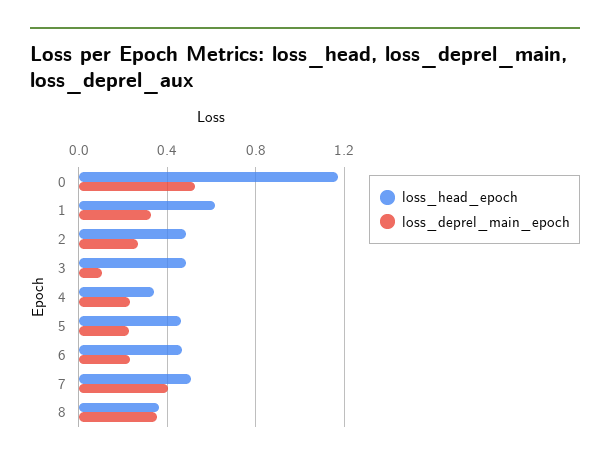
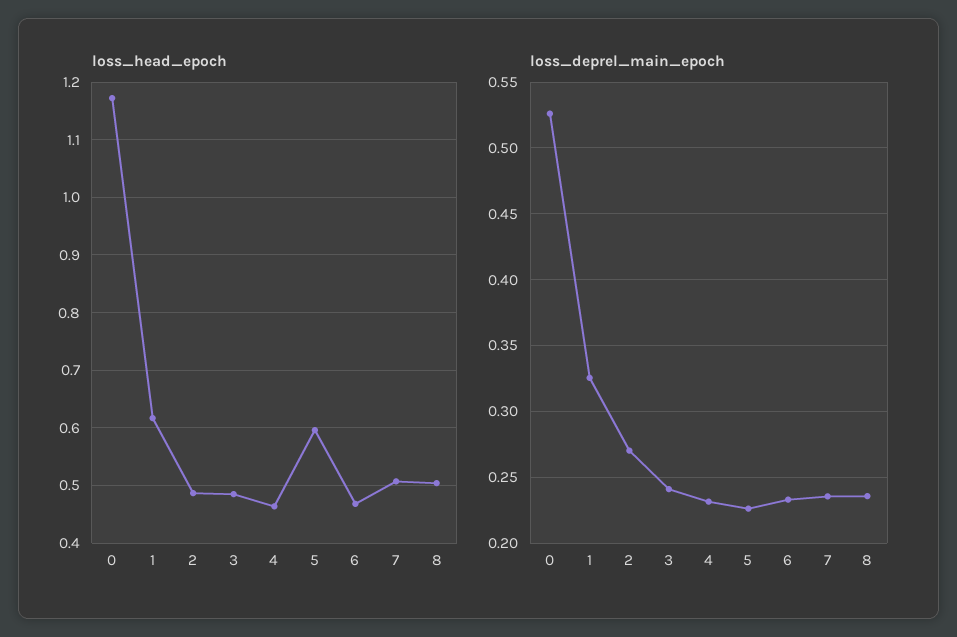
  {
    "loss_head_epoch": {
      "0": 1.18,
      "1": 0.62,
      "2": 0.48,
      "3": 0.48,
-     "4": 0.35,
+     "4": 0.46,
-     "5": 0.45,
+     "5": 0.6,
      "6": 0.46,
      "7": 0.5,
-     "8": 0.35
+     "8": 0.5
    },
    "loss_deprel_main_epoch": {
      "0": 0.525,
      "1": 0.325,
      "2": 0.27,
-     "3": 0.1,
+     "3": 0.24,
      "4": 0.23,
      "5": 0.225,
      "6": 0.235,
-     "7": 0.4,
+     "7": 0.235,
-     "8": 0.35
+     "8": 0.235
    }
  }

